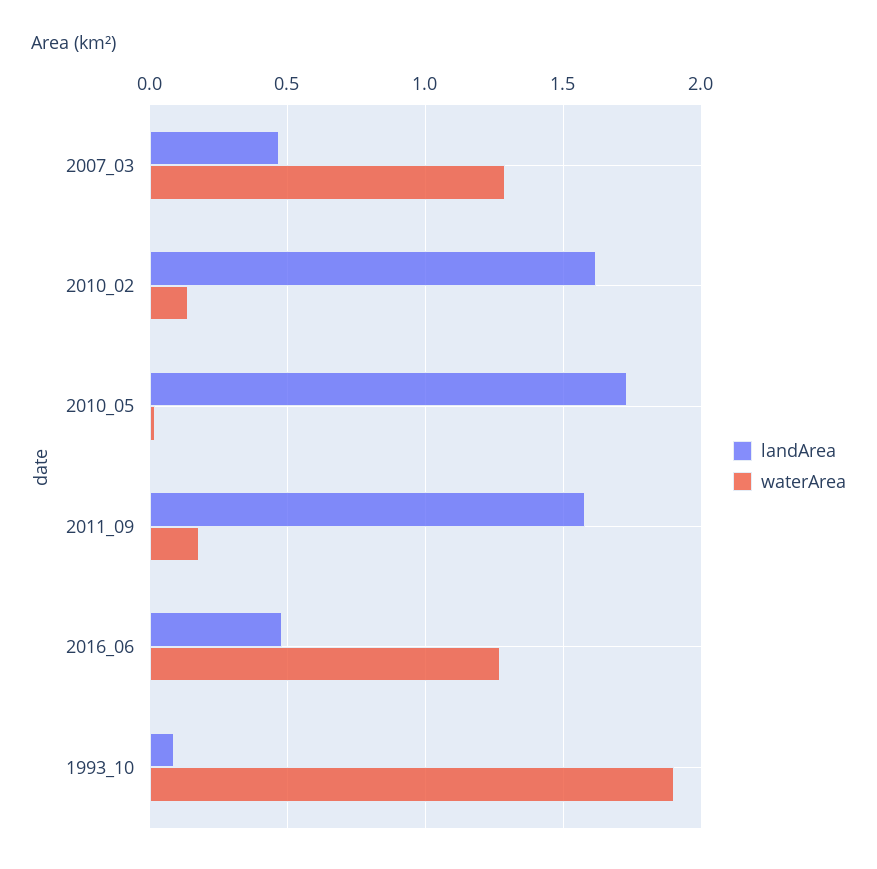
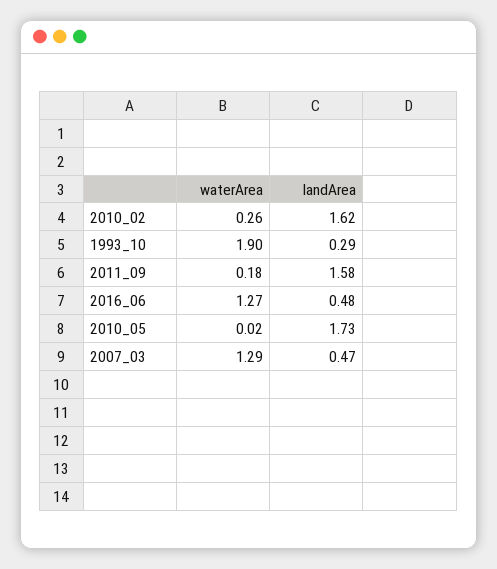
  {
    "landArea": {
      "2007_03": 0.47,
      "2010_02": 1.62,
      "2010_05": 1.73,
      "2011_09": 1.58,
      "2016_06": 0.48,
-     "1993_10": 0.1
+     "1993_10": 0.29
    },
    "waterArea": {
      "2007_03": 1.29,
-     "2010_02": 0.15,
+     "2010_02": 0.26,
      "2010_05": 0.02,
      "2011_09": 0.18,
      "2016_06": 1.27,
      "1993_10": 1.9
    }
  }

